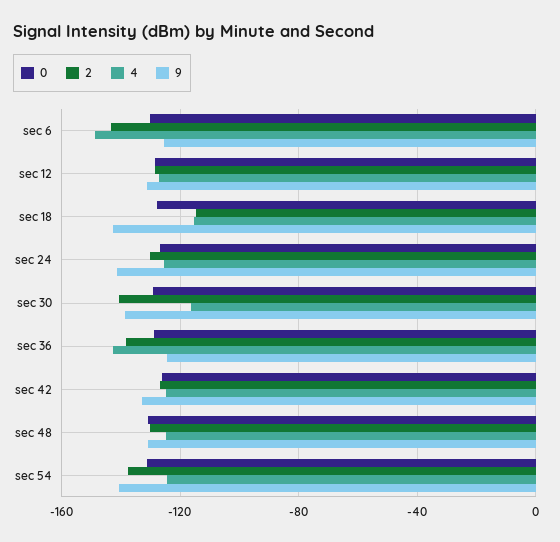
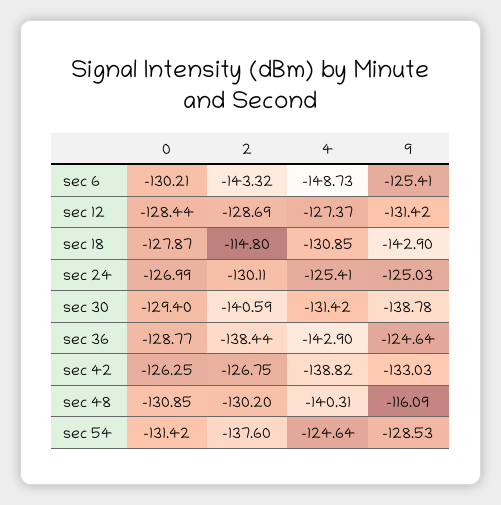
  {
    "0": {
      "sec 6": -130.21,
      "sec 12": -128.44,
      "sec 18": -127.87,
      "sec 24": -126.99,
      "sec 30": -129.4,
      "sec 36": -128.77,
      "sec 42": -126.25,
      "sec 48": -130.85,
      "sec 54": -131.42
    },
    "2": {
      "sec 6": -143.32,
      "sec 12": -128.69,
      "sec 18": -114.8,
      "sec 24": -130.11,
      "sec 30": -140.59,
      "sec 36": -138.44,
      "sec 42": -126.75,
      "sec 48": -130.2,
      "sec 54": -137.6
    },
    "4": {
      "sec 6": -148.73,
      "sec 12": -127.37,
-     "sec 18": -115,
+     "sec 18": -130.85,
      "sec 24": -125.41,
-     "sec 30": -115,
+     "sec 30": -131.42,
      "sec 36": -142.9,
-     "sec 42": -125,
+     "sec 42": -138.82,
-     "sec 48": -125,
+     "sec 48": -140.31,
      "sec 54": -124.64
    },
    "9": {
      "sec 6": -125.41,
      "sec 12": -131.42,
      "sec 18": -142.9,
-     "sec 24": -140,
+     "sec 24": -125.03,
      "sec 30": -138.78,
      "sec 36": -124.64,
      "sec 42": -133.03,
-     "sec 48": -130,
+     "sec 48": -116.09,
-     "sec 54": -140
+     "sec 54": -128.53
    }
  }

